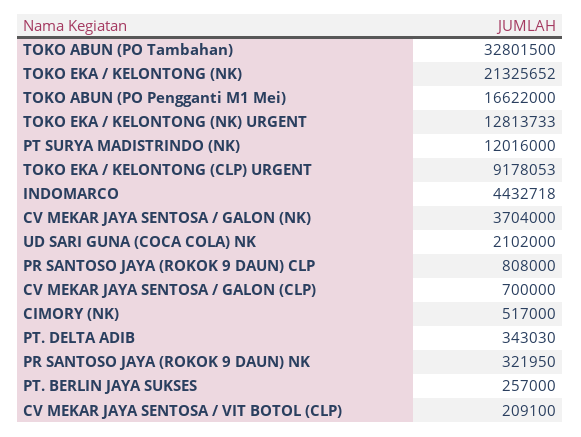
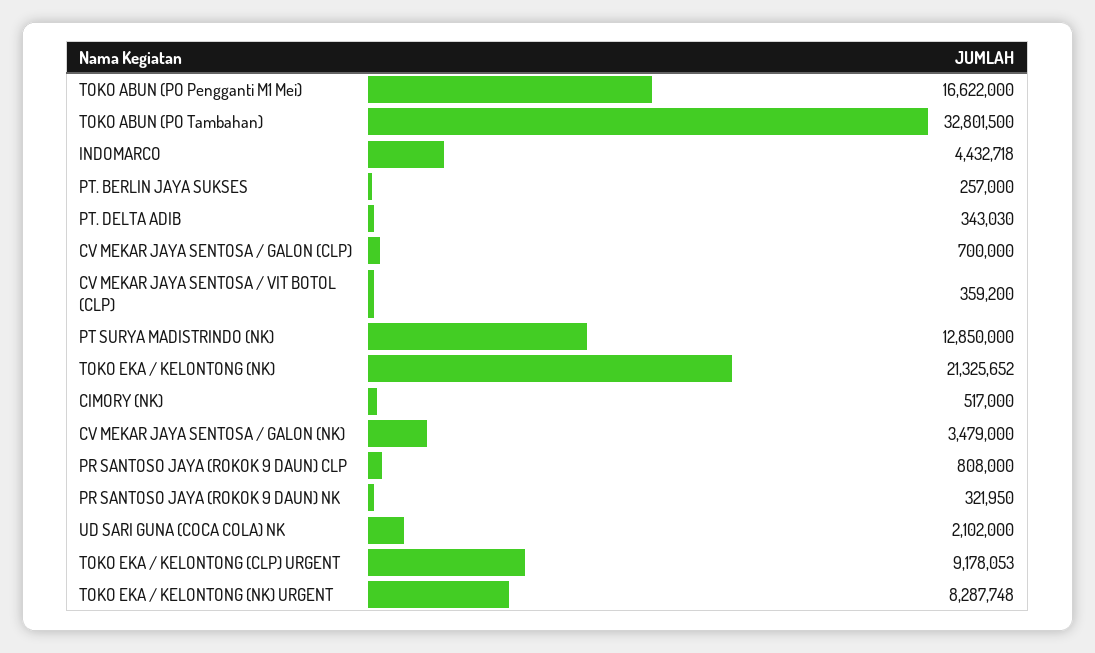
  {
    "TOKO ABUN (PO Tambahan)": 32801500,
    "TOKO EKA / KELONTONG (NK)": 21325652,
    "TOKO ABUN (PO Pengganti M1 Mei)": 16622000,
-   "TOKO EKA / KELONTONG (NK) URGENT": 12813733,
+   "TOKO EKA / KELONTONG (NK) URGENT": 8287748,
-   "PT SURYA MADISTRINDO (NK)": 12016000,
+   "PT SURYA MADISTRINDO (NK)": 12850000,
    "TOKO EKA / KELONTONG (CLP) URGENT": 9178053,
    "INDOMARCO": 4432718,
-   "CV MEKAR JAYA SENTOSA / GALON (NK)": 3704000,
+   "CV MEKAR JAYA SENTOSA / GALON (NK)": 3479000,
    "UD SARI GUNA (COCA COLA) NK": 2102000,
    "PR SANTOSO JAYA (ROKOK 9 DAUN) CLP": 808000,
    "CV MEKAR JAYA SENTOSA / GALON (CLP)": 700000,
    "CIMORY (NK)": 517000,
    "PT. DELTA ADIB": 343030,
    "PR SANTOSO JAYA (ROKOK 9 DAUN) NK": 321950,
    "PT. BERLIN JAYA SUKSES": 257000,
-   "CV MEKAR JAYA SENTOSA / VIT BOTOL (CLP)": 209100
+   "CV MEKAR JAYA SENTOSA / VIT BOTOL (CLP)": 359200
  }

